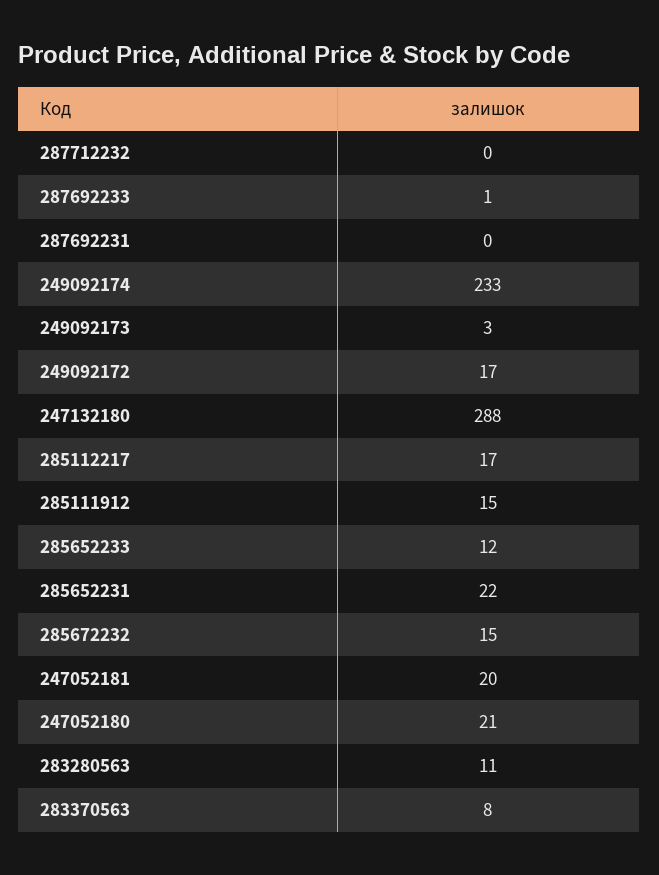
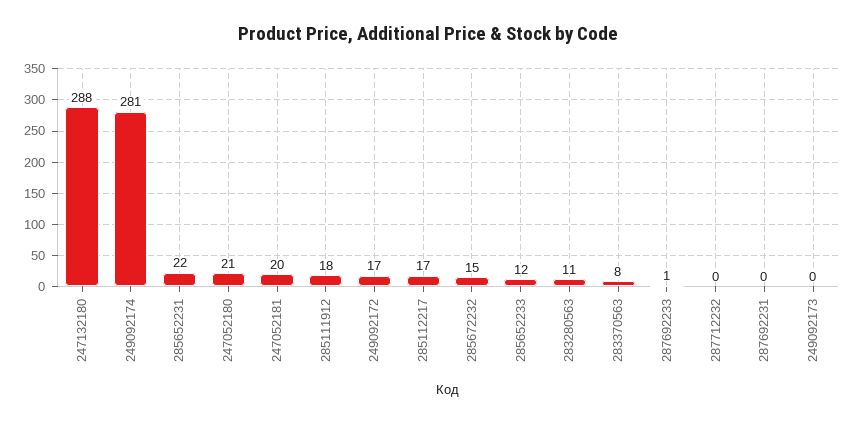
  {
    "287712232": 0,
    "287692233": 1,
    "287692231": 0,
-   "249092174": 233,
+   "249092174": 281,
-   "249092173": 3,
+   "249092173": 0,
    "249092172": 17,
    "247132180": 288,
    "285112217": 17,
-   "285111912": 15,
+   "285111912": 18,
    "285652233": 12,
    "285652231": 22,
    "285672232": 15,
    "247052181": 20,
    "247052180": 21,
    "283280563": 11,
    "283370563": 8
  }

